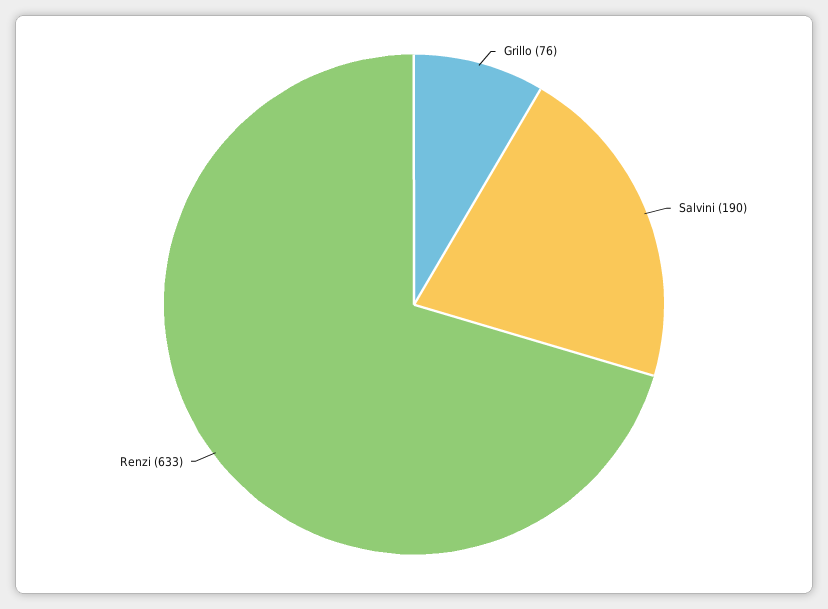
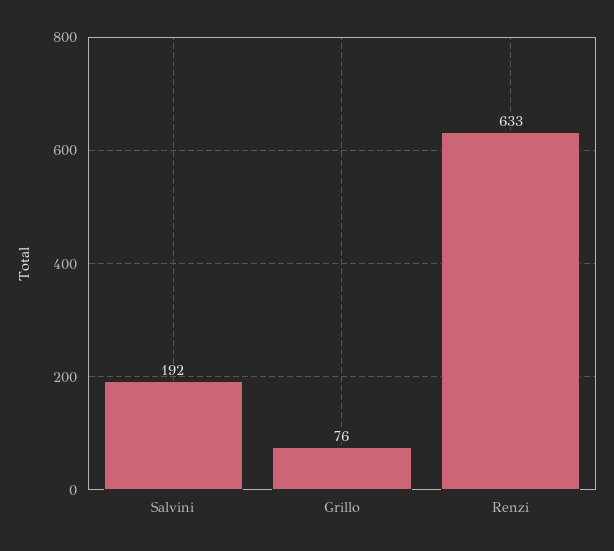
  {
    "Grillo": 76,
-   "Salvini": 190,
+   "Salvini": 192,
    "Renzi": 633
  }

